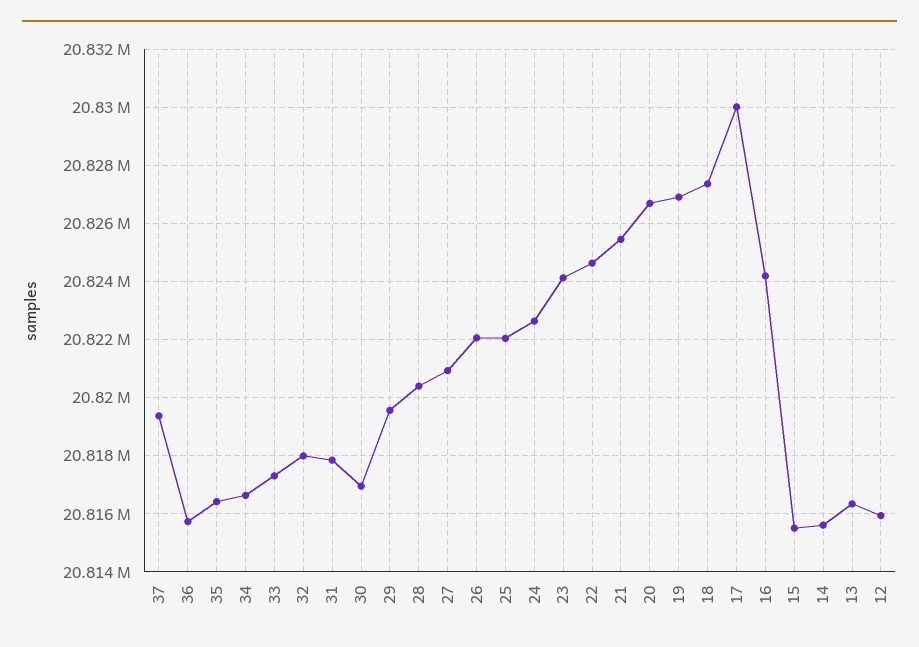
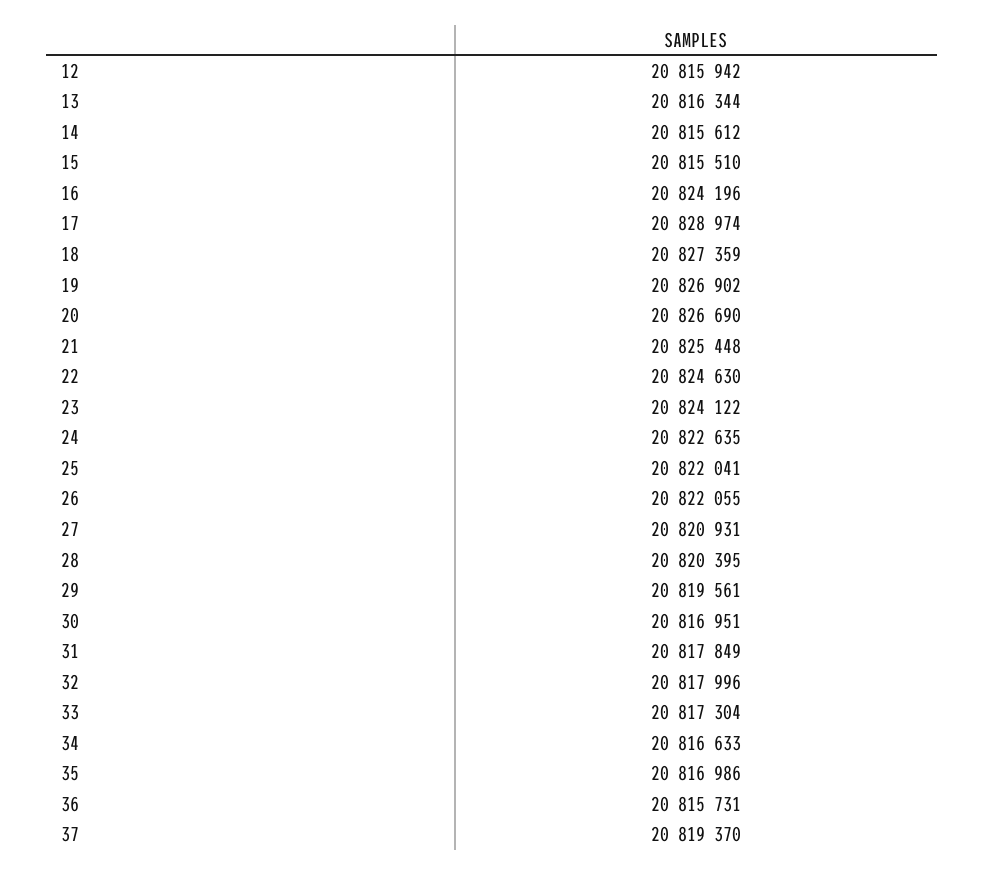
  {
    "37": 20819370,
    "36": 20815731,
-   "35": 20816500,
+   "35": 20816986,
    "34": 20816633,
    "33": 20817304,
    "32": 20817996,
    "31": 20817849,
    "30": 20816951,
    "29": 20819561,
    "28": 20820395,
    "27": 20820931,
    "26": 20822055,
    "25": 20822041,
    "24": 20822635,
    "23": 20824122,
    "22": 20824630,
    "21": 20825448,
    "20": 20826690,
    "19": 20826902,
    "18": 20827359,
-   "17": 20830000,
+   "17": 20828974,
    "16": 20824196,
    "15": 20815510,
    "14": 20815612,
    "13": 20816344,
    "12": 20815942
  }

